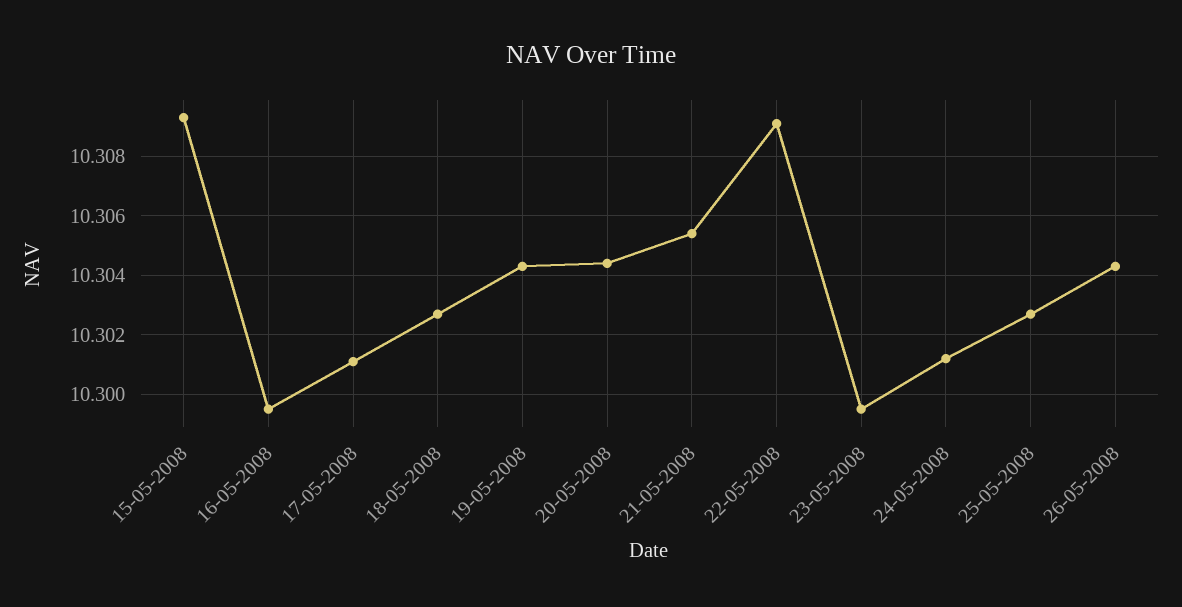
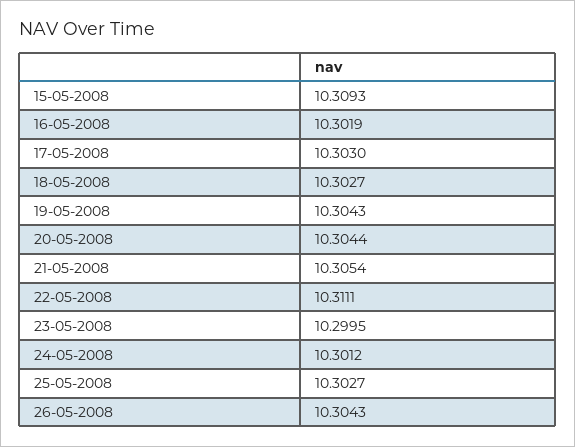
  {
    "15-05-2008": 10.3093,
-   "16-05-2008": 10.2995,
+   "16-05-2008": 10.3019,
-   "17-05-2008": 10.301,
+   "17-05-2008": 10.303,
    "18-05-2008": 10.3027,
    "19-05-2008": 10.3043,
    "20-05-2008": 10.3044,
    "21-05-2008": 10.3054,
-   "22-05-2008": 10.309,
+   "22-05-2008": 10.3111,
    "23-05-2008": 10.2995,
    "24-05-2008": 10.3012,
    "25-05-2008": 10.3027,
    "26-05-2008": 10.3043
  }

